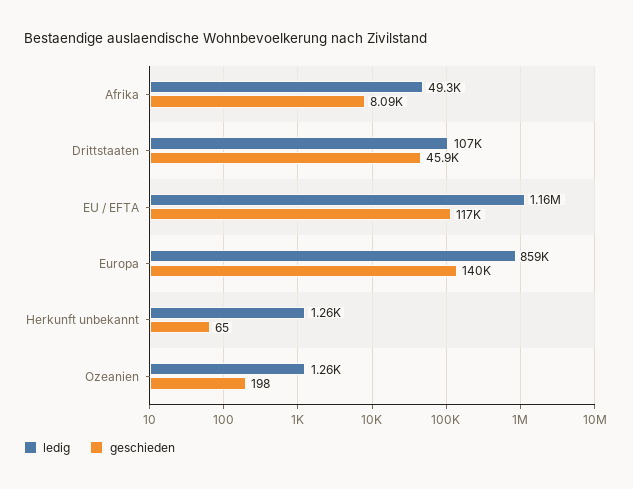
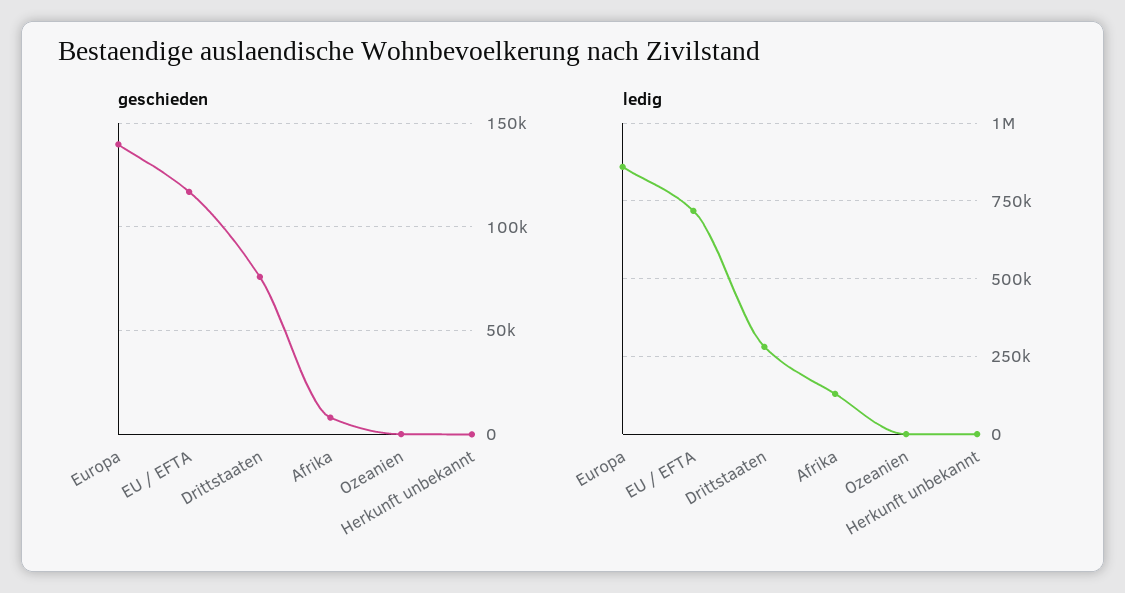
  {
    "ledig": {
-     "Afrika": 49300,
+     "Afrika": 125000,
-     "Drittstaaten": 107000,
+     "Drittstaaten": 275000,
-     "EU / EFTA": 1160000,
+     "EU / EFTA": 725000,
      "Europa": 859000,
      "Herkunft unbekannt": 1260,
      "Ozeanien": 1260
    },
    "geschieden": {
      "Afrika": 8090,
-     "Drittstaaten": 45900,
+     "Drittstaaten": 75000,
      "EU / EFTA": 117000,
      "Europa": 140000,
      "Herkunft unbekannt": 65,
      "Ozeanien": 198
    }
  }

